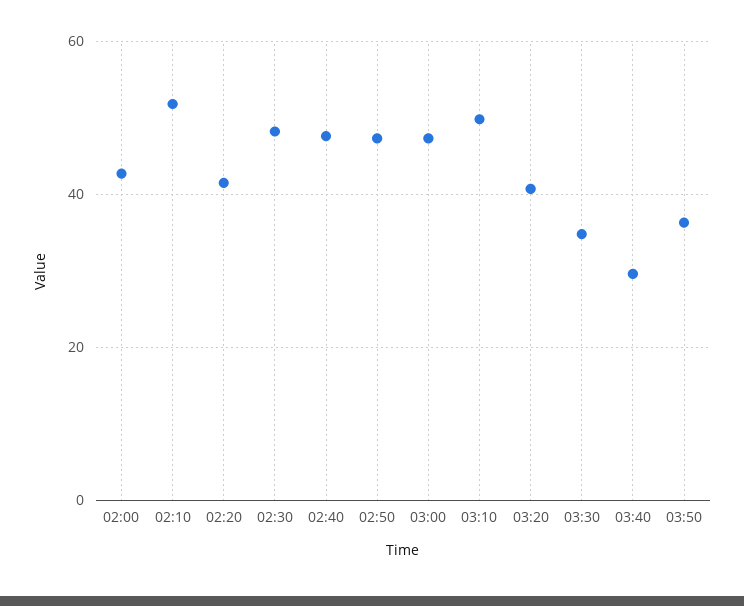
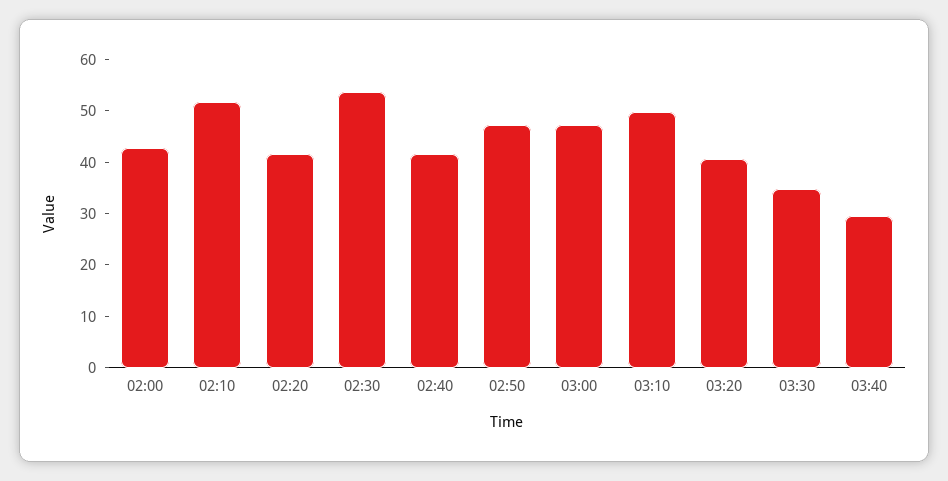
  {
    "02:00": 42,
    "02:10": 52,
    "02:20": 42,
-   "02:30": 48,
+   "02:30": 54,
-   "02:40": 48,
+   "02:40": 42,
    "02:50": 48,
    "03:00": 48,
    "03:10": 50,
    "03:20": 40,
    "03:30": 34,
-   "03:40": 30,
+   "03:40": 30
-   "03:50": 36
  }

